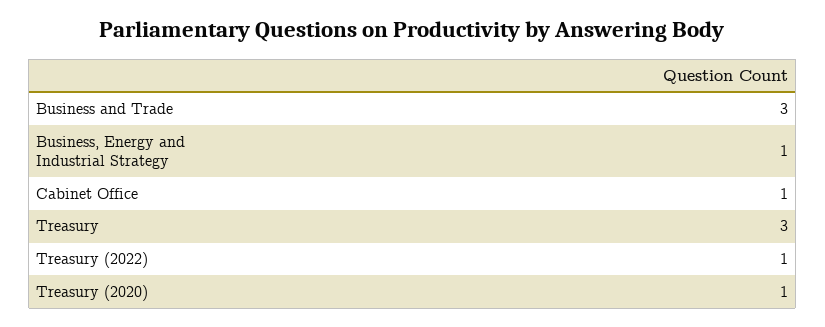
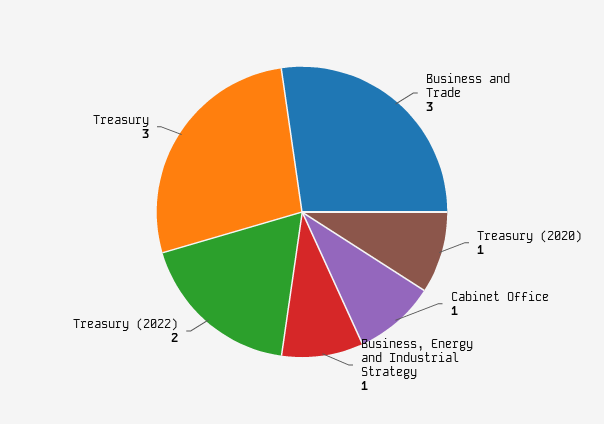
  {
    "Business and Trade": 3,
    "Business, Energy and Industrial Strategy": 1,
    "Cabinet Office": 1,
    "Treasury": 3,
-   "Treasury (2022)": 1,
+   "Treasury (2022)": 2,
    "Treasury (2020)": 1
  }

